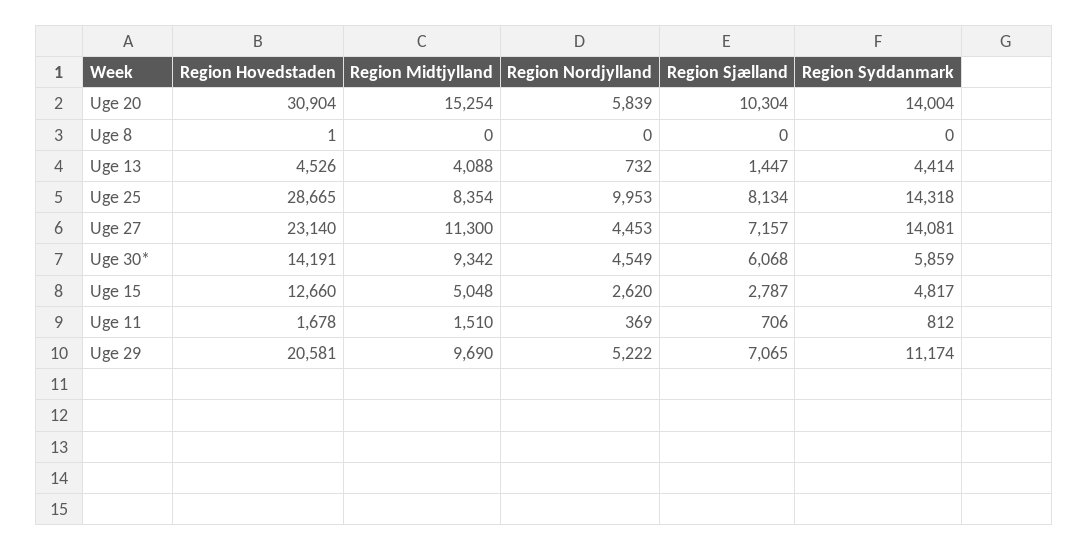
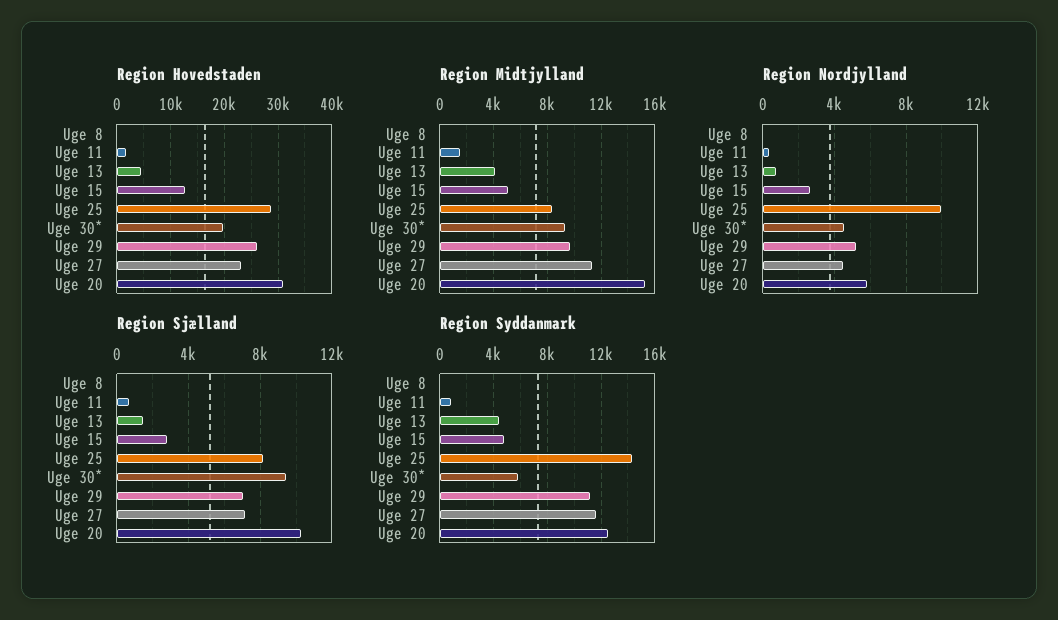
  {
    "Region Hovedstaden": {
      "Uge 20": 30904,
      "Uge 8": 1,
      "Uge 13": 4526,
      "Uge 25": 28665,
      "Uge 27": 23140,
-     "Uge 30*": 14191,
+     "Uge 30*": 20000,
      "Uge 15": 12660,
      "Uge 11": 1678,
-     "Uge 29": 20581
+     "Uge 29": 26000
    },
    "Region Midtjylland": {
      "Uge 20": 15254,
      "Uge 8": 0,
      "Uge 13": 4088,
      "Uge 25": 8354,
      "Uge 27": 11300,
      "Uge 30*": 9342,
      "Uge 15": 5048,
      "Uge 11": 1510,
      "Uge 29": 9690
    },
    "Region Nordjylland": {
      "Uge 20": 5839,
      "Uge 8": 0,
      "Uge 13": 732,
      "Uge 25": 9953,
      "Uge 27": 4453,
      "Uge 30*": 4549,
      "Uge 15": 2620,
      "Uge 11": 369,
      "Uge 29": 5222
    },
    "Region Sjælland": {
      "Uge 20": 10304,
      "Uge 8": 0,
      "Uge 13": 1447,
      "Uge 25": 8134,
      "Uge 27": 7157,
-     "Uge 30*": 6068,
+     "Uge 30*": 9500,
      "Uge 15": 2787,
      "Uge 11": 706,
      "Uge 29": 7065
    },
    "Region Syddanmark": {
-     "Uge 20": 14004,
+     "Uge 20": 12500,
      "Uge 8": 0,
      "Uge 13": 4414,
      "Uge 25": 14318,
-     "Uge 27": 14081,
+     "Uge 27": 11500,
      "Uge 30*": 5859,
      "Uge 15": 4817,
      "Uge 11": 812,
      "Uge 29": 11174
    }
  }

